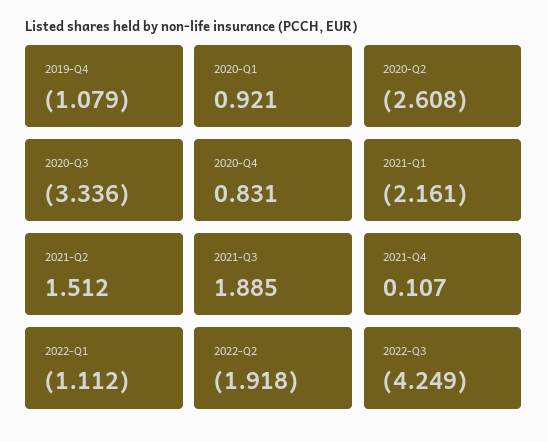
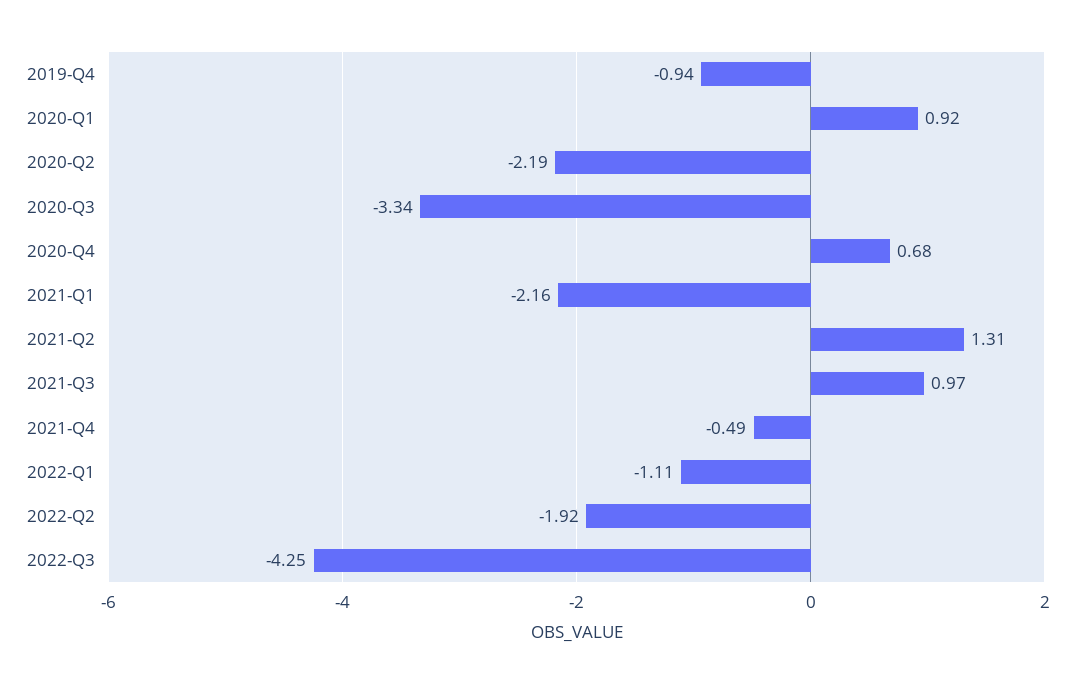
  {
-   "2019-Q4": -1.079,
+   "2019-Q4": -0.94,
    "2020-Q1": 0.921,
-   "2020-Q2": -2.608,
+   "2020-Q2": -2.19,
    "2020-Q3": -3.336,
-   "2020-Q4": 0.831,
+   "2020-Q4": 0.68,
    "2021-Q1": -2.161,
-   "2021-Q2": 1.512,
+   "2021-Q2": 1.31,
-   "2021-Q3": 1.885,
+   "2021-Q3": 0.97,
-   "2021-Q4": 0.107,
+   "2021-Q4": -0.49,
    "2022-Q1": -1.112,
    "2022-Q2": -1.918,
    "2022-Q3": -4.249
  }

